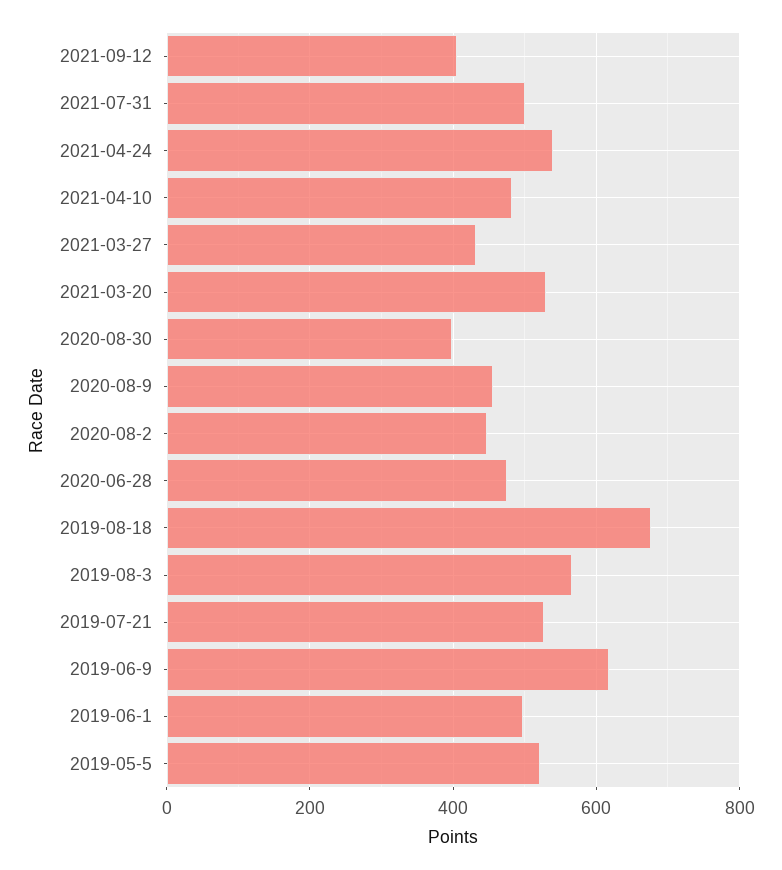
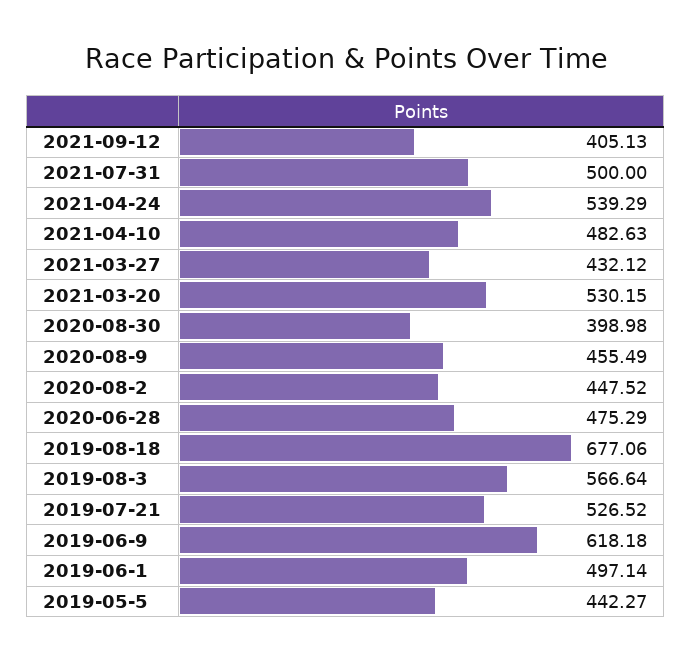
  {
    "2021-09-12": 405.13,
    "2021-07-31": 500,
    "2021-04-24": 539.29,
    "2021-04-10": 482.63,
    "2021-03-27": 432.12,
    "2021-03-20": 530.15,
    "2020-08-30": 398.98,
    "2020-08-9": 455.49,
    "2020-08-2": 447.52,
    "2020-06-28": 475.29,
    "2019-08-18": 677.06,
    "2019-08-3": 566.64,
    "2019-07-21": 526.52,
    "2019-06-9": 618.18,
    "2019-06-1": 497.14,
-   "2019-05-5": 520
+   "2019-05-5": 442.27
  }

